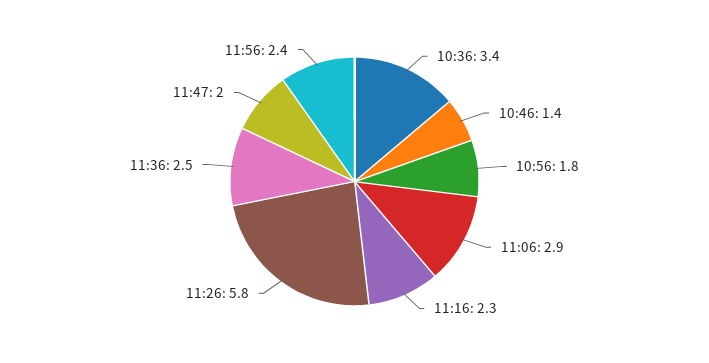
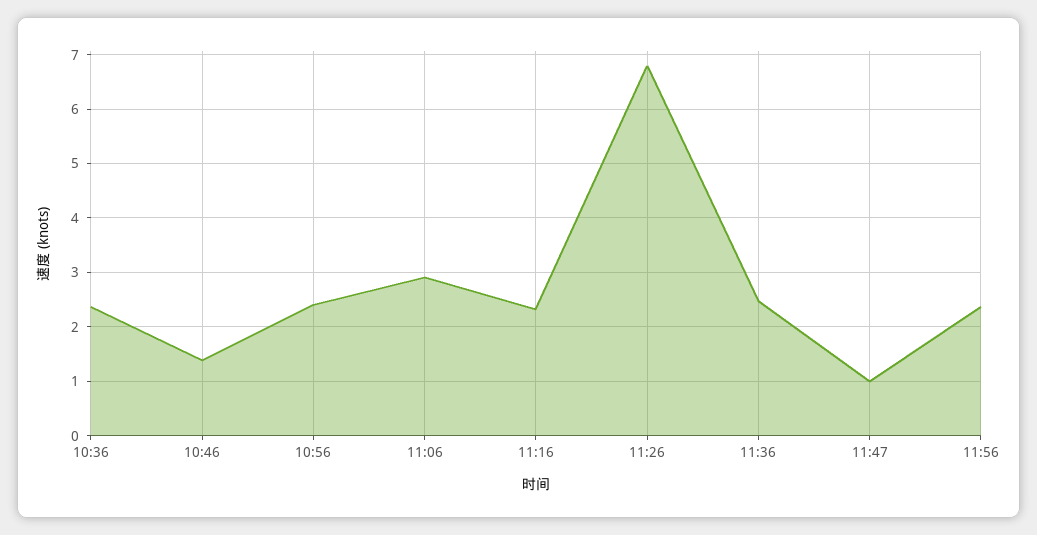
  {
-   "10:36": 3.4,
+   "10:36": 2.4,
    "10:46": 1.4,
-   "10:56": 1.8,
+   "10:56": 2.4,
    "11:06": 2.9,
    "11:16": 2.3,
-   "11:26": 5.8,
+   "11:26": 6.8,
    "11:36": 2.5,
-   "11:47": 2,
+   "11:47": 1,
    "11:56": 2.4
  }

